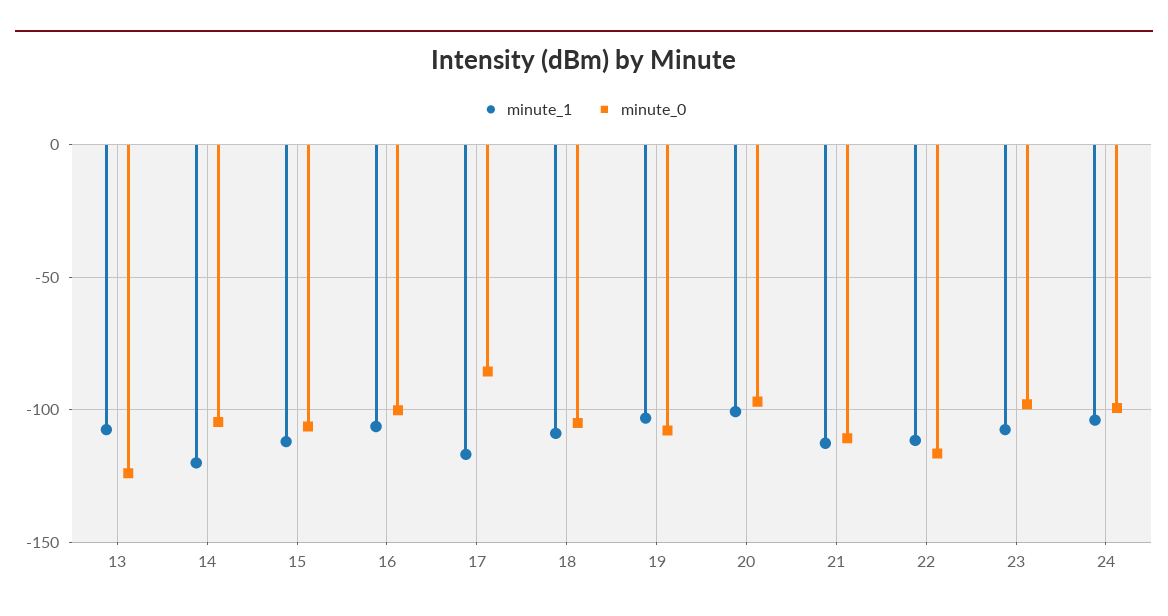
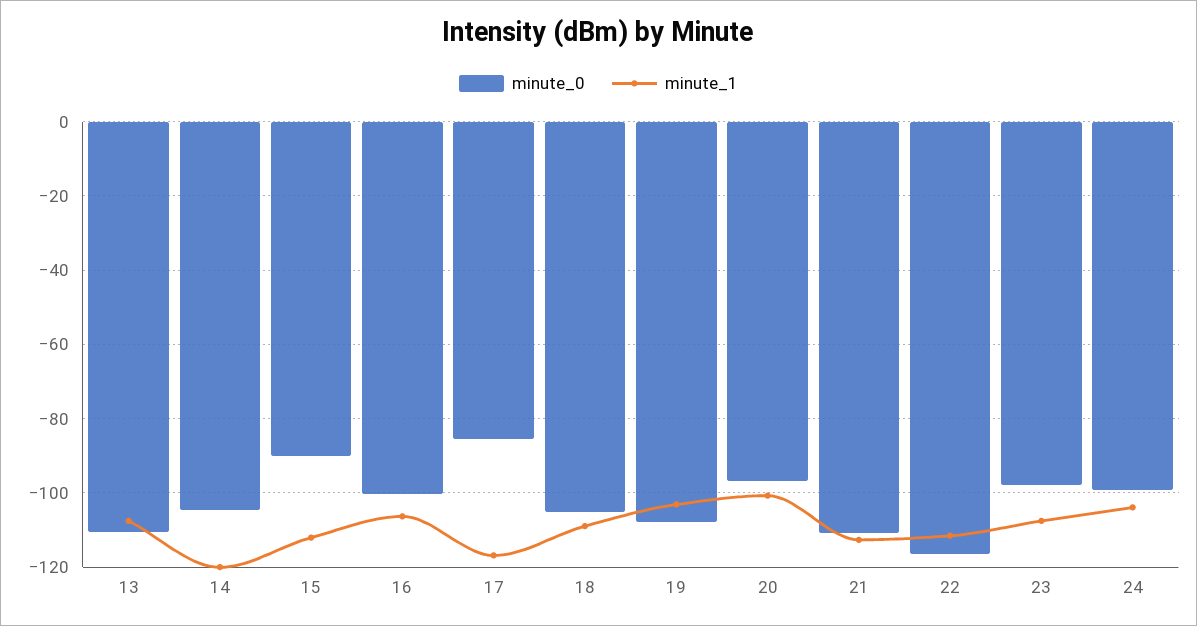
  {
    "minute_1": {
      "13": -108,
      "14": -120,
      "15": -112,
      "16": -106,
      "17": -116,
      "18": -108,
      "19": -104,
      "20": -100,
      "21": -112,
      "22": -112,
      "23": -108,
      "24": -104
    },
    "minute_0": {
-     "13": -125,
+     "13": -110,
      "14": -104,
-     "15": -105,
+     "15": -90,
      "16": -100,
      "17": -86,
      "18": -106,
      "19": -108,
      "20": -96,
      "21": -110,
      "22": -116,
      "23": -98,
      "24": -100
    }
  }

